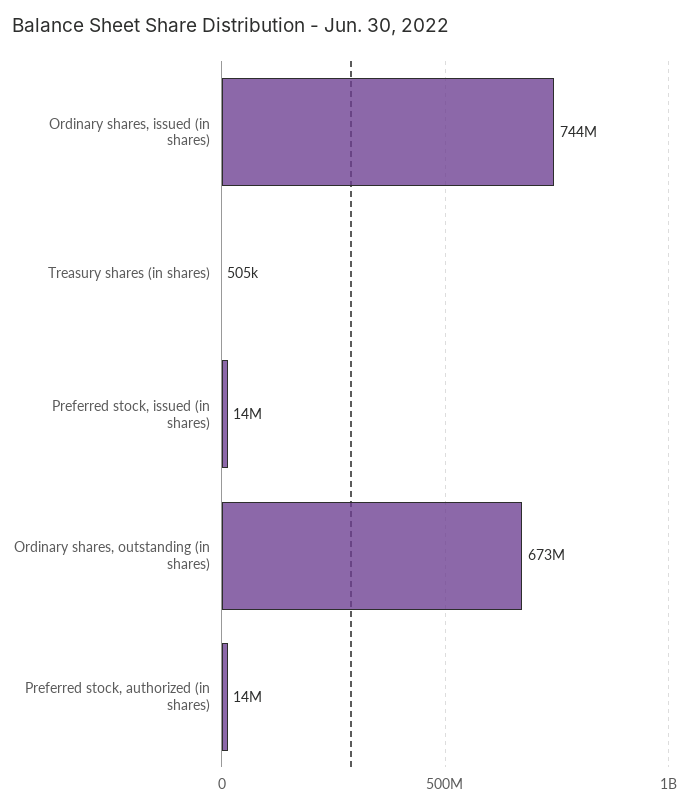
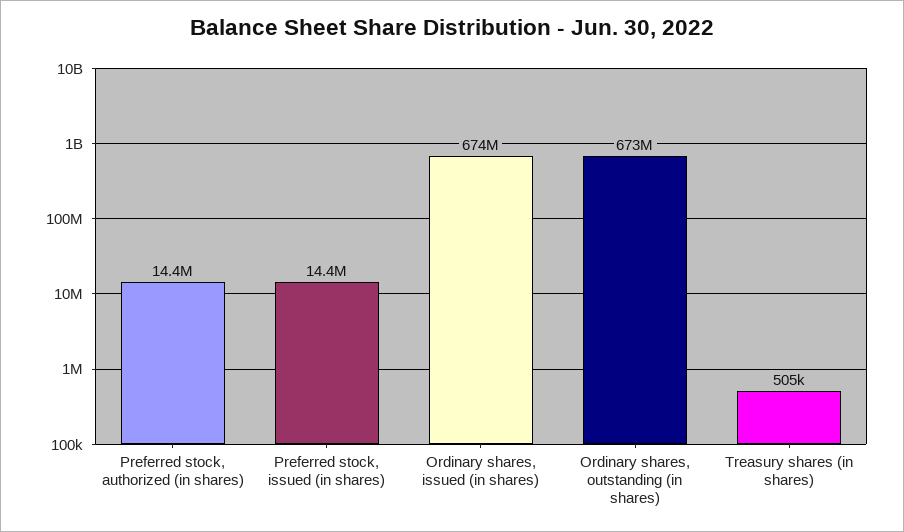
  {
-   "Ordinary shares, issued (in shares)": 744000000,
+   "Ordinary shares, issued (in shares)": 674000000,
    "Treasury shares (in shares)": 505000,
    "Preferred stock, issued (in shares)": 14400000,
    "Ordinary shares, outstanding (in shares)": 673000000,
    "Preferred stock, authorized (in shares)": 14400000
  }

